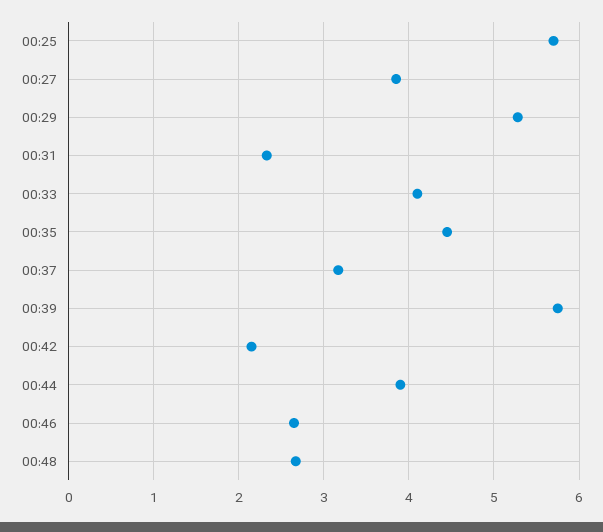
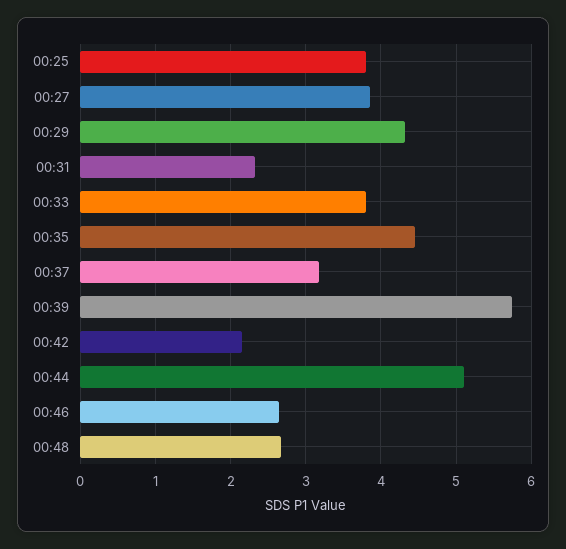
  {
-   "00:25": 5.7,
+   "00:25": 3.8,
    "00:27": 3.9,
-   "00:29": 5.3,
+   "00:29": 4.3,
    "00:31": 2.3,
-   "00:33": 4.1,
+   "00:33": 3.8,
    "00:35": 4.5,
    "00:37": 3.2,
    "00:39": 5.8,
    "00:42": 2.2,
-   "00:44": 3.9,
+   "00:44": 5.1,
    "00:46": 2.7,
    "00:48": 2.7
  }

